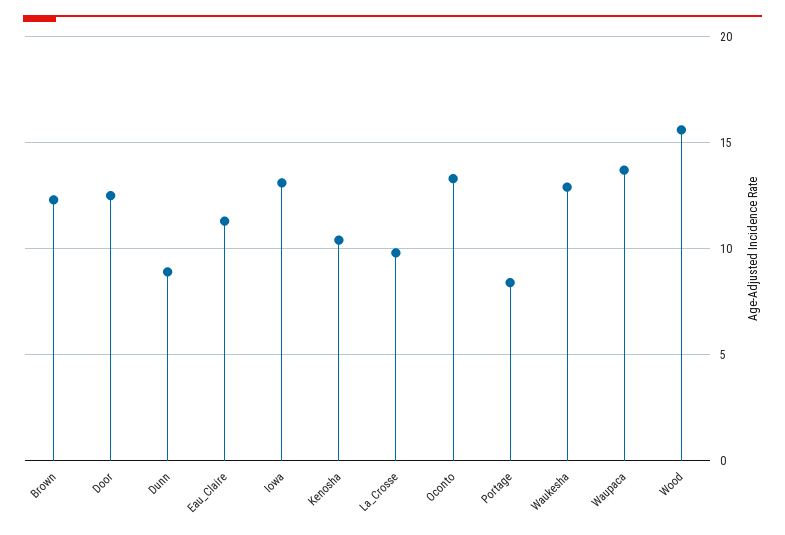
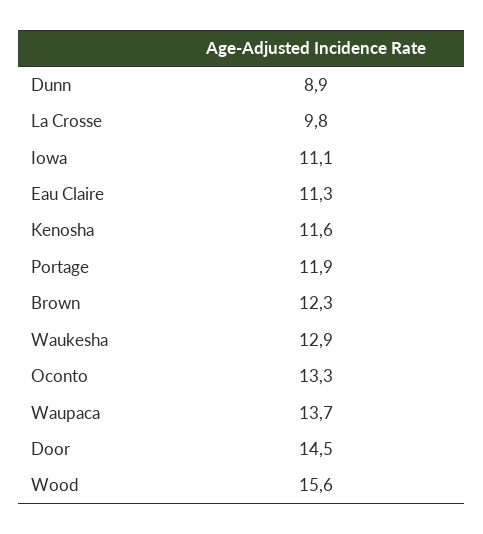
  {
    "Brown": 12.3,
-   "Door": 12.5,
+   "Door": 14.5,
    "Dunn": 8.9,
    "Eau_Claire": 11.3,
-   "Iowa": 13,
+   "Iowa": 11.1,
-   "Kenosha": 10.5,
+   "Kenosha": 11.6,
    "La_Crosse": 9.8,
    "Oconto": 13.3,
-   "Portage": 8.5,
+   "Portage": 11.9,
    "Waukesha": 12.9,
    "Waupaca": 13.7,
    "Wood": 15.6
  }

